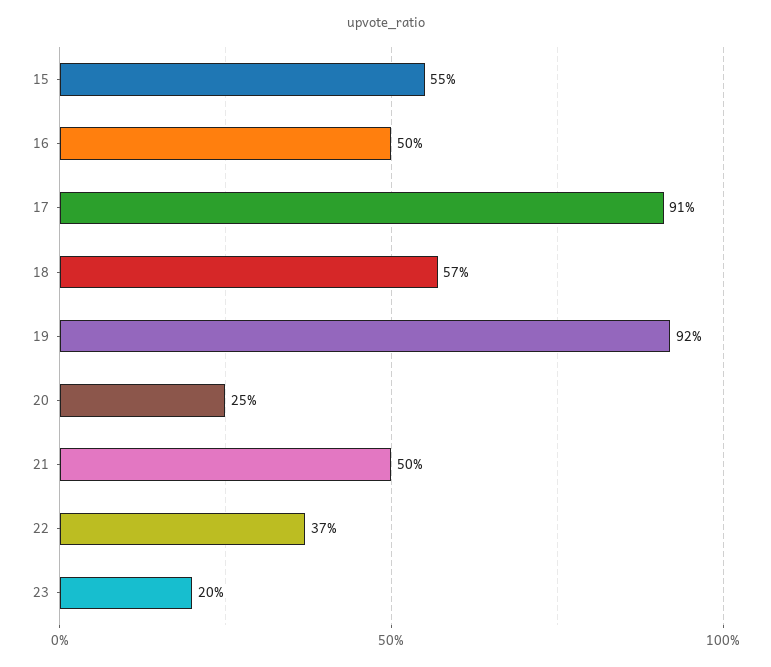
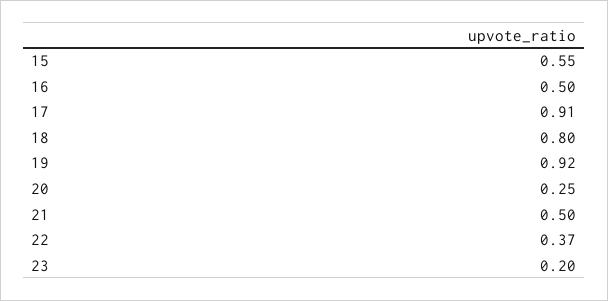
  {
    "15": 0.55,
    "16": 0.5,
    "17": 0.91,
-   "18": 0.57,
+   "18": 0.8,
    "19": 0.92,
    "20": 0.25,
    "21": 0.5,
    "22": 0.37,
    "23": 0.2
  }

